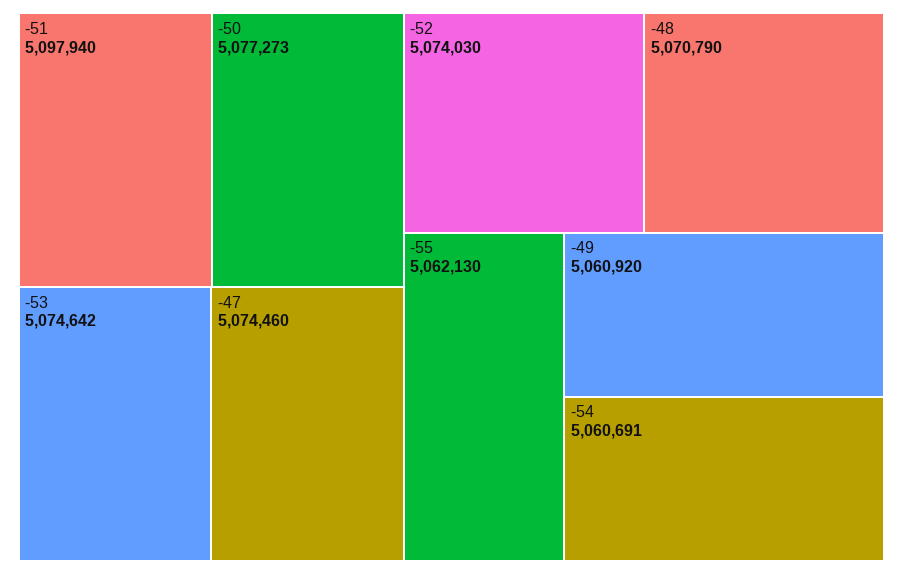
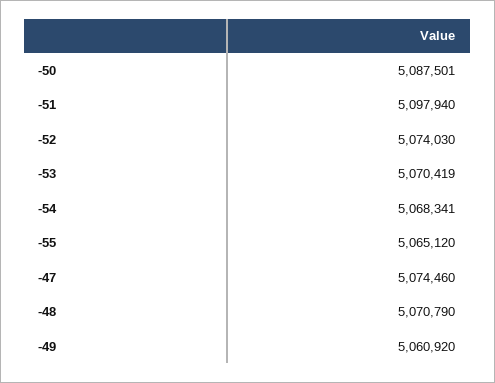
  {
    "-51": 5097940,
-   "-50": 5077273,
+   "-50": 5087501,
-   "-53": 5074642,
+   "-53": 5070419,
    "-47": 5074460,
    "-52": 5074030,
    "-48": 5070790,
-   "-55": 5062130,
+   "-55": 5065120,
    "-49": 5060920,
-   "-54": 5060691
+   "-54": 5068341
  }

